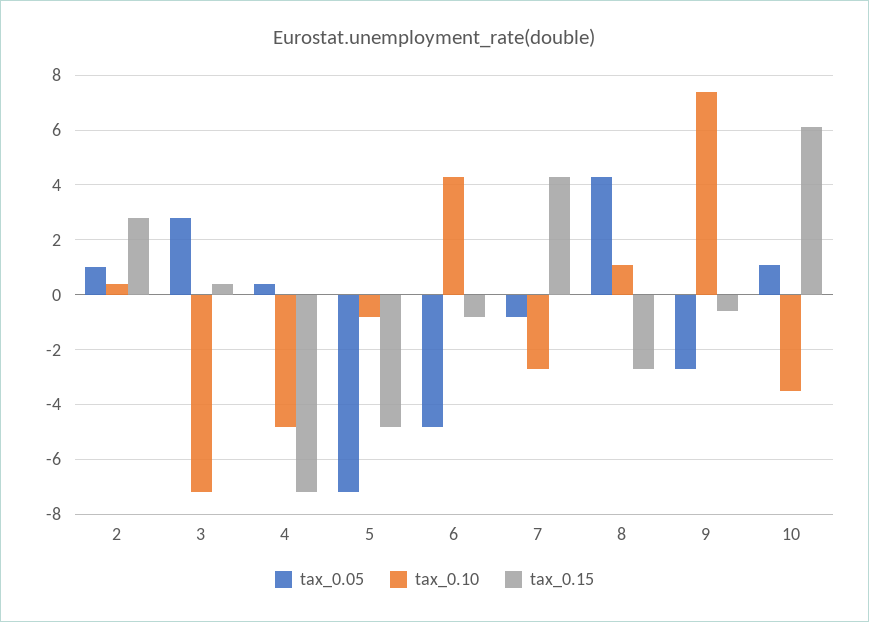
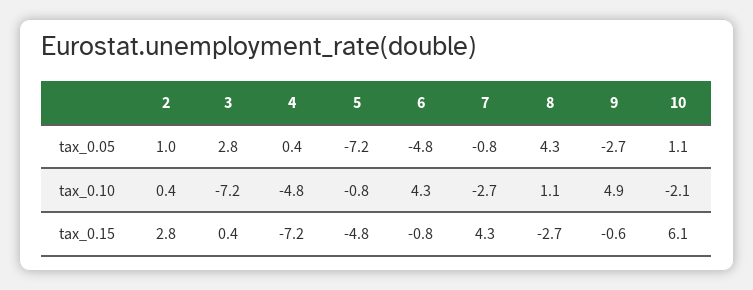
  {
    "tax_0.05": {
      "2": 1,
      "3": 2.8,
      "4": 0.4,
      "5": -7.2,
      "6": -4.8,
      "7": -0.8,
      "8": 4.3,
      "9": -2.7,
      "10": 1.1
    },
    "tax_0.10": {
      "2": 0.4,
      "3": -7.2,
      "4": -4.8,
      "5": -0.8,
      "6": 4.3,
      "7": -2.7,
      "8": 1.1,
-     "9": 7.5,
+     "9": 4.9,
-     "10": -3.5
+     "10": -2.1
    },
    "tax_0.15": {
      "2": 2.8,
      "3": 0.4,
      "4": -7.2,
      "5": -4.8,
      "6": -0.8,
      "7": 4.3,
      "8": -2.7,
      "9": -0.6,
      "10": 6.1
    }
  }

